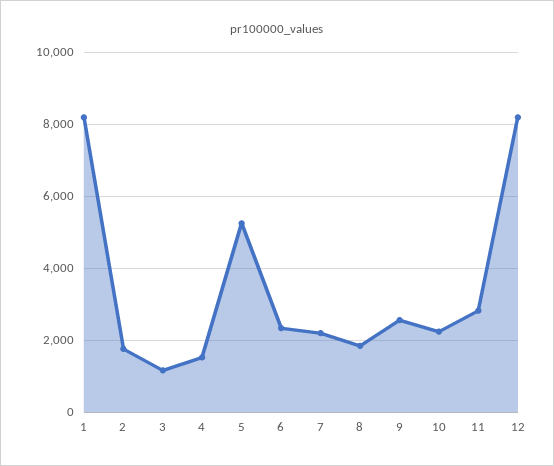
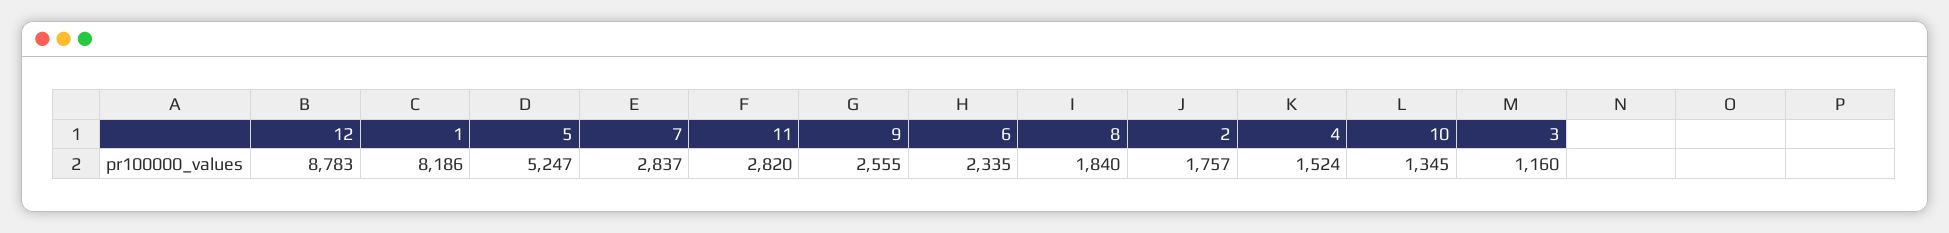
  {
    "1": 8186,
    "2": 1757,
    "3": 1160,
    "4": 1524,
    "5": 5247,
    "6": 2335,
-   "7": 2200,
+   "7": 2837,
    "8": 1840,
    "9": 2555,
-   "10": 2200,
+   "10": 1345,
    "11": 2820,
-   "12": 8200
+   "12": 8783
  }

